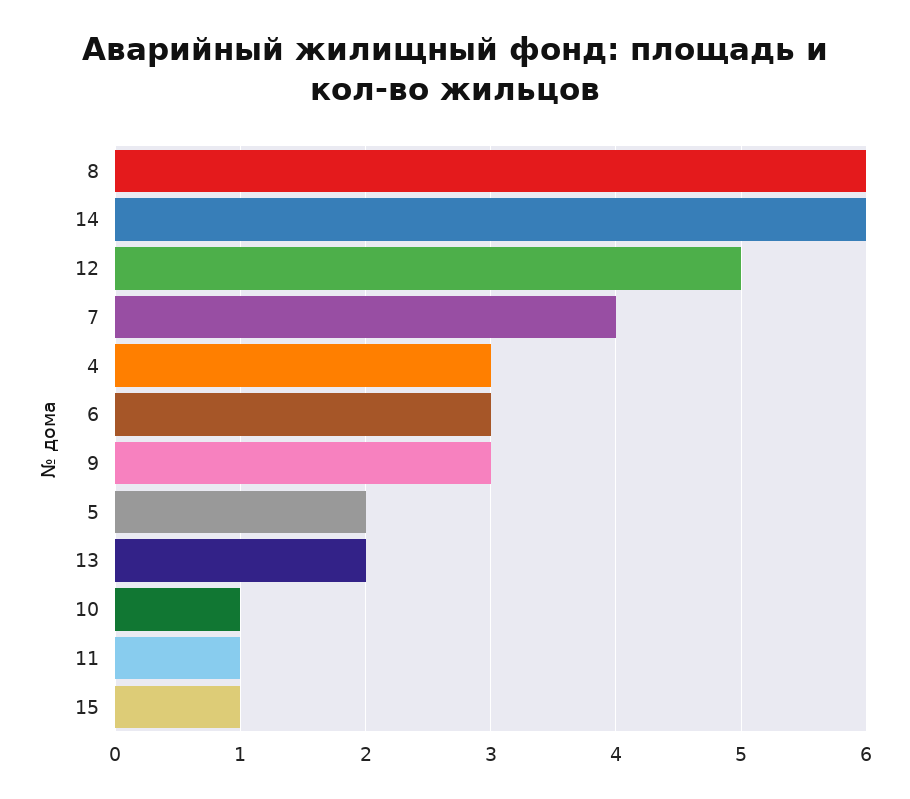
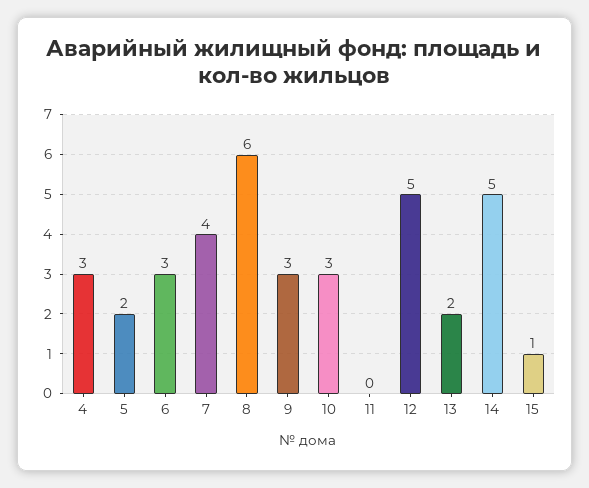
  {
    "8": 6,
-   "14": 6,
+   "14": 5,
    "12": 5,
    "7": 4,
    "4": 3,
    "6": 3,
    "9": 3,
    "5": 2,
    "13": 2,
-   "10": 1,
+   "10": 3,
-   "11": 1,
+   "11": 0,
    "15": 1
  }

